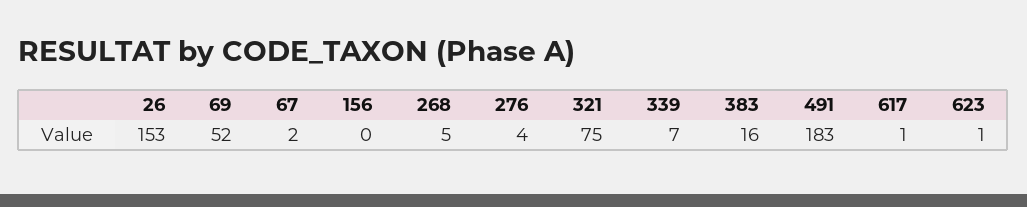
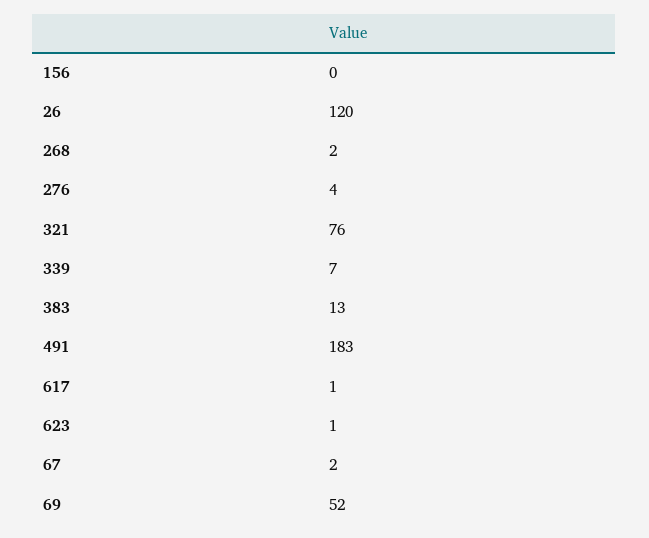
  {
-   "26": 153,
+   "26": 120,
    "69": 52,
    "67": 2,
    "156": 0,
-   "268": 5,
+   "268": 2,
    "276": 4,
-   "321": 75,
+   "321": 76,
    "339": 7,
-   "383": 16,
+   "383": 13,
    "491": 183,
    "617": 1,
    "623": 1
  }

